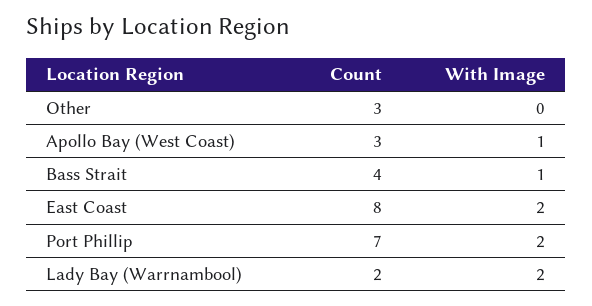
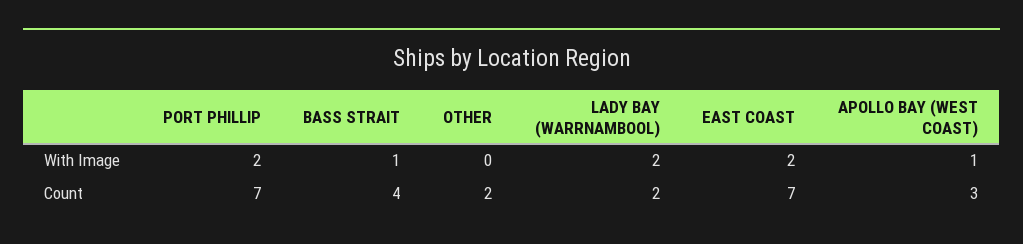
  {
    "Count": {
-     "Other": 3,
+     "Other": 2,
      "Apollo Bay (West Coast)": 3,
      "Bass Strait": 4,
-     "East Coast": 8,
+     "East Coast": 7,
      "Port Phillip": 7,
      "Lady Bay (Warrnambool)": 2
    },
    "With Image": {
      "Other": 0,
      "Apollo Bay (West Coast)": 1,
      "Bass Strait": 1,
      "East Coast": 2,
      "Port Phillip": 2,
      "Lady Bay (Warrnambool)": 2
    }
  }

